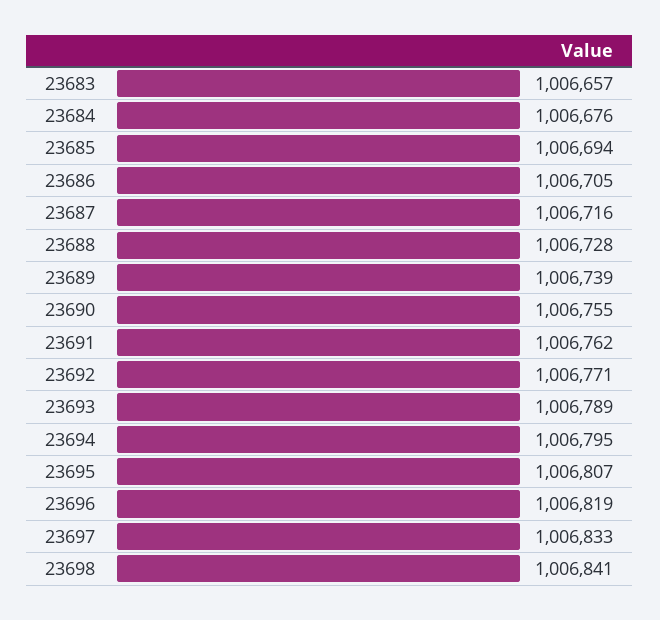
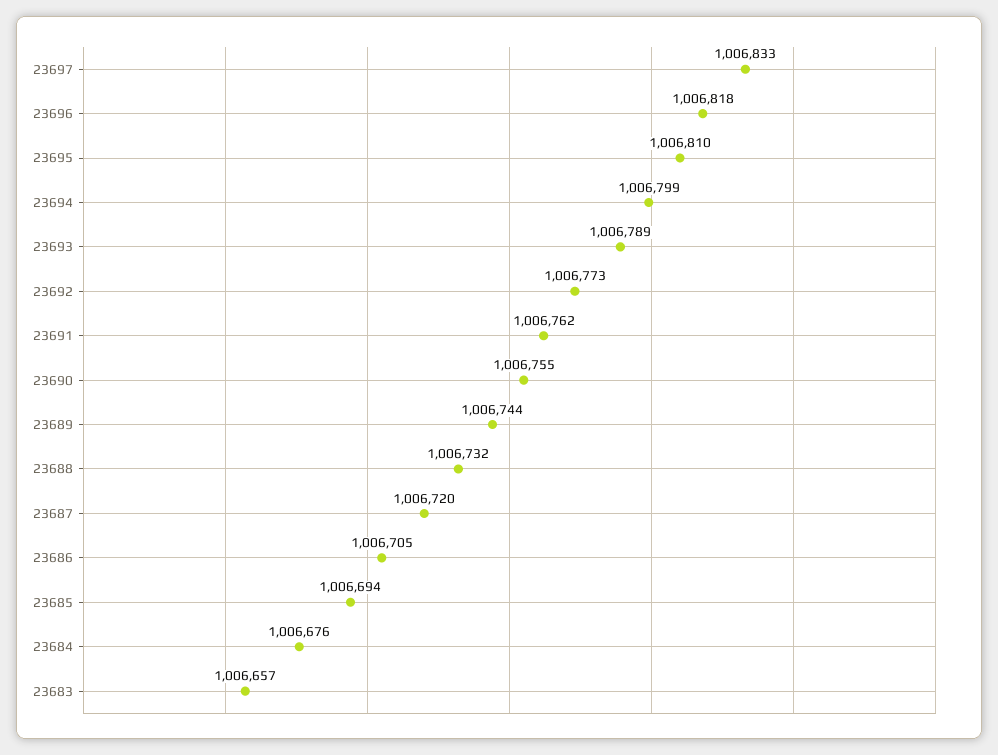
  {
    "23683": 1006657,
    "23684": 1006676,
    "23685": 1006694,
    "23686": 1006705,
-   "23687": 1006716,
+   "23687": 1006720,
-   "23688": 1006728,
+   "23688": 1006732,
-   "23689": 1006739,
+   "23689": 1006744,
    "23690": 1006755,
    "23691": 1006762,
-   "23692": 1006771,
+   "23692": 1006773,
    "23693": 1006789,
-   "23694": 1006795,
+   "23694": 1006799,
-   "23695": 1006807,
+   "23695": 1006810,
-   "23696": 1006819,
+   "23696": 1006818,
-   "23697": 1006833,
+   "23697": 1006833
-   "23698": 1006841
  }

